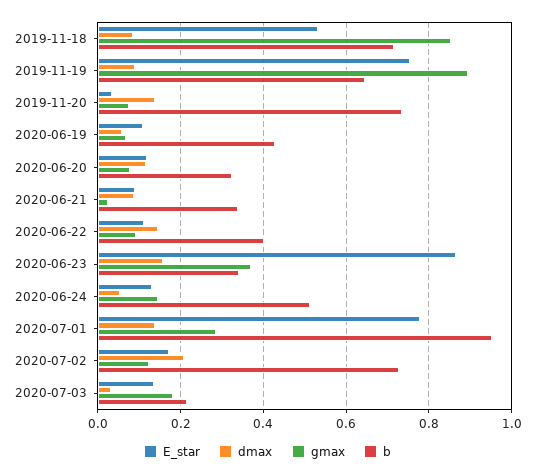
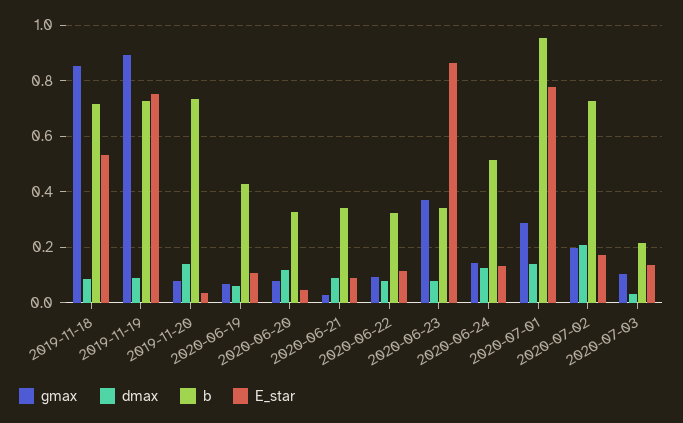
  {
    "E_star": {
      "2019-11-18": 0.54,
      "2019-11-19": 0.76,
      "2019-11-20": 0.04,
      "2020-06-19": 0.1,
-     "2020-06-20": 0.12,
+     "2020-06-20": 0.05,
      "2020-06-21": 0.1,
      "2020-06-22": 0.12,
      "2020-06-23": 0.86,
      "2020-06-24": 0.14,
      "2020-07-01": 0.78,
      "2020-07-02": 0.18,
      "2020-07-03": 0.14
    },
    "dmax": {
      "2019-11-18": 0.08,
      "2019-11-19": 0.08,
      "2019-11-20": 0.14,
      "2020-06-19": 0.06,
      "2020-06-20": 0.12,
      "2020-06-21": 0.08,
-     "2020-06-22": 0.14,
+     "2020-06-22": 0.075,
-     "2020-06-23": 0.16,
+     "2020-06-23": 0.075,
-     "2020-06-24": 0.06,
+     "2020-06-24": 0.125,
      "2020-07-01": 0.14,
      "2020-07-02": 0.2,
      "2020-07-03": 0.04
    },
    "gmax": {
      "2019-11-18": 0.86,
      "2019-11-19": 0.9,
      "2019-11-20": 0.08,
      "2020-06-19": 0.06,
      "2020-06-20": 0.08,
      "2020-06-21": 0.02,
      "2020-06-22": 0.1,
      "2020-06-23": 0.38,
      "2020-06-24": 0.14,
      "2020-07-01": 0.28,
-     "2020-07-02": 0.12,
+     "2020-07-02": 0.2,
-     "2020-07-03": 0.18
+     "2020-07-03": 0.1
    },
    "b": {
      "2019-11-18": 0.72,
-     "2019-11-19": 0.64,
+     "2019-11-19": 0.725,
      "2019-11-20": 0.74,
      "2020-06-19": 0.42,
      "2020-06-20": 0.32,
      "2020-06-21": 0.34,
-     "2020-06-22": 0.4,
+     "2020-06-22": 0.325,
      "2020-06-23": 0.34,
      "2020-06-24": 0.52,
      "2020-07-01": 0.96,
      "2020-07-02": 0.72,
      "2020-07-03": 0.22
    }
  }

